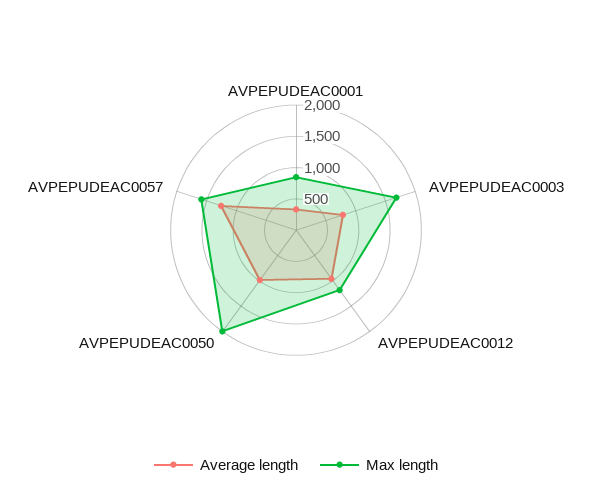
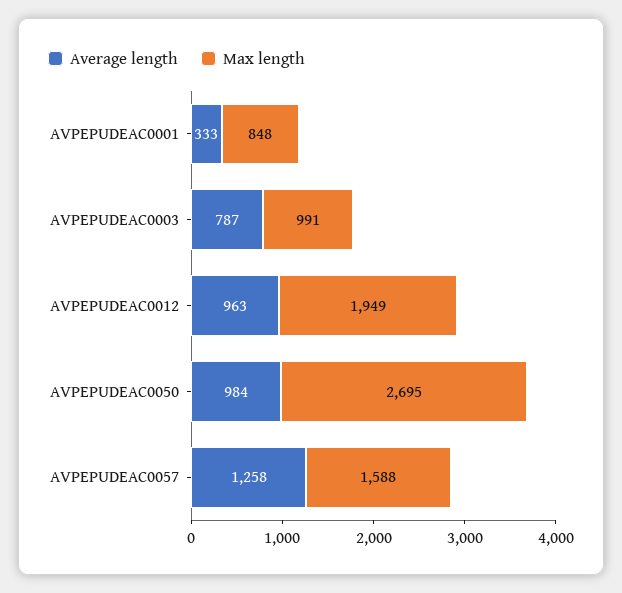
  {
    "Average length": {
      "AVPEPUDEAC0001": 333,
      "AVPEPUDEAC0003": 787,
      "AVPEPUDEAC0012": 963,
      "AVPEPUDEAC0050": 984,
      "AVPEPUDEAC0057": 1258
    },
    "Max length": {
      "AVPEPUDEAC0001": 848,
-     "AVPEPUDEAC0003": 1750,
+     "AVPEPUDEAC0003": 991,
-     "AVPEPUDEAC0012": 1250,
+     "AVPEPUDEAC0012": 1949,
-     "AVPEPUDEAC0050": 2000,
+     "AVPEPUDEAC0050": 2695,
      "AVPEPUDEAC0057": 1588
    }
  }

